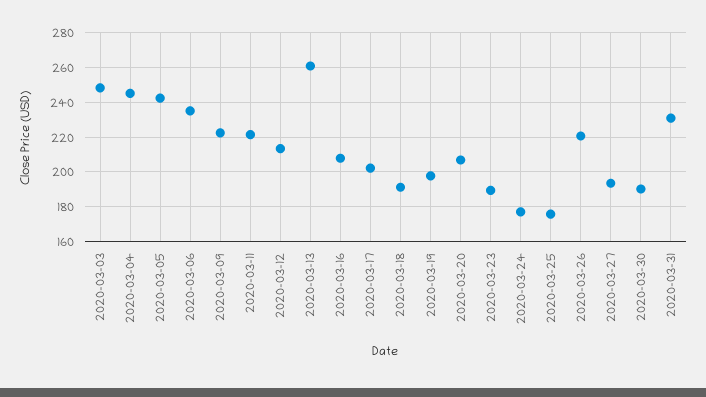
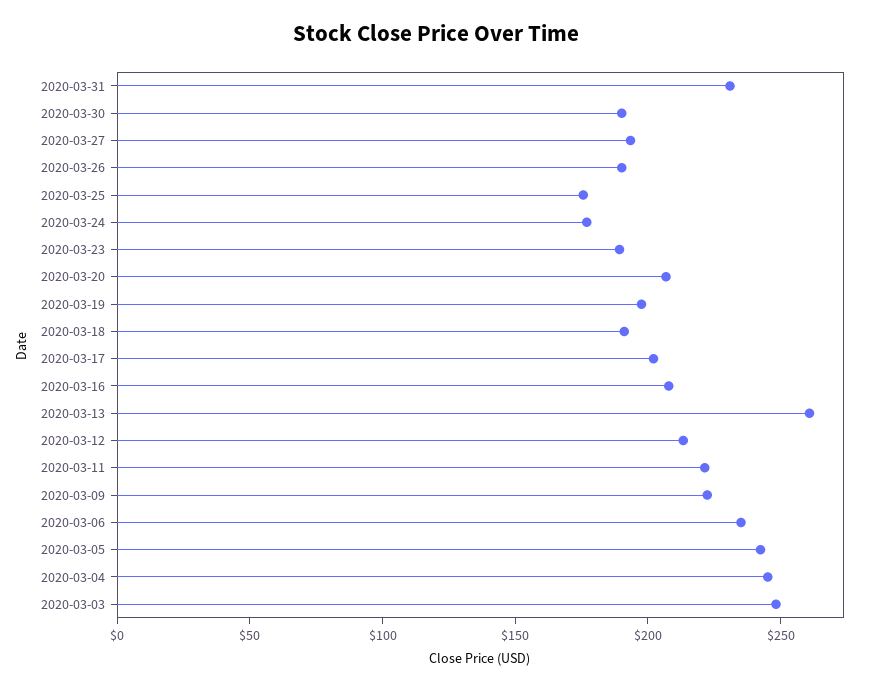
  {
    "2020-03-03": 250,
    "2020-03-04": 245,
    "2020-03-05": 240,
    "2020-03-06": 235,
    "2020-03-09": 220,
    "2020-03-11": 220,
    "2020-03-12": 215,
    "2020-03-13": 260,
    "2020-03-16": 210,
    "2020-03-17": 200,
    "2020-03-18": 190,
    "2020-03-19": 200,
    "2020-03-20": 205,
    "2020-03-23": 190,
    "2020-03-24": 175,
    "2020-03-25": 175,
-   "2020-03-26": 220,
+   "2020-03-26": 190,
    "2020-03-27": 195,
    "2020-03-30": 190,
    "2020-03-31": 230
  }

